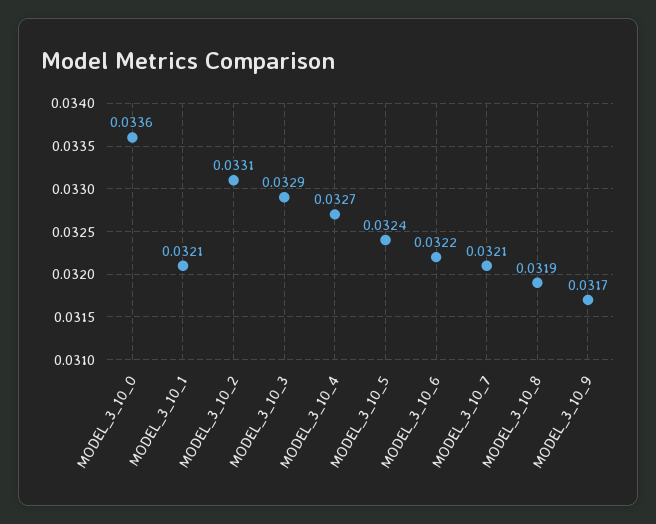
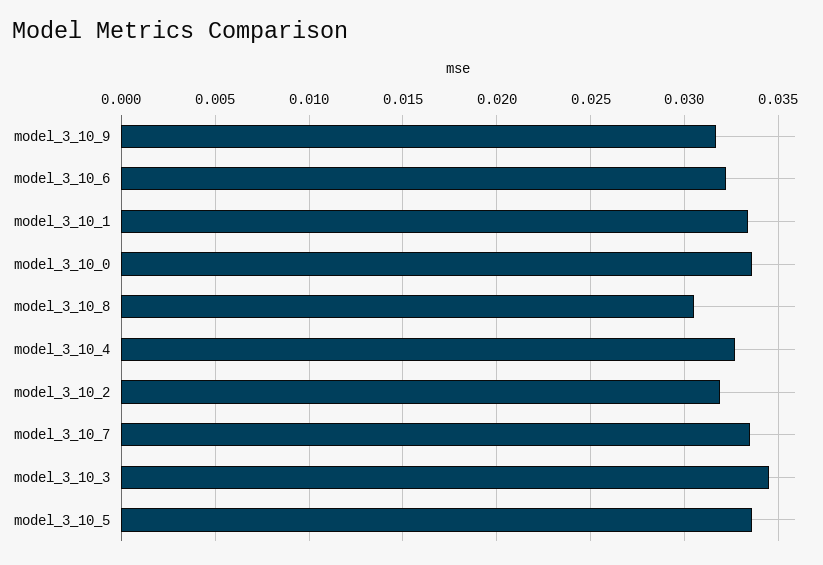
  {
    "MODEL_3_10_0": 0.0336,
-   "MODEL_3_10_1": 0.0321,
+   "MODEL_3_10_1": 0.0335,
-   "MODEL_3_10_2": 0.0331,
+   "MODEL_3_10_2": 0.032,
-   "MODEL_3_10_3": 0.0329,
+   "MODEL_3_10_3": 0.0345,
    "MODEL_3_10_4": 0.0327,
-   "MODEL_3_10_5": 0.0324,
+   "MODEL_3_10_5": 0.0335,
    "MODEL_3_10_6": 0.0322,
-   "MODEL_3_10_7": 0.0321,
+   "MODEL_3_10_7": 0.0335,
-   "MODEL_3_10_8": 0.0319,
+   "MODEL_3_10_8": 0.0305,
    "MODEL_3_10_9": 0.0317
  }

